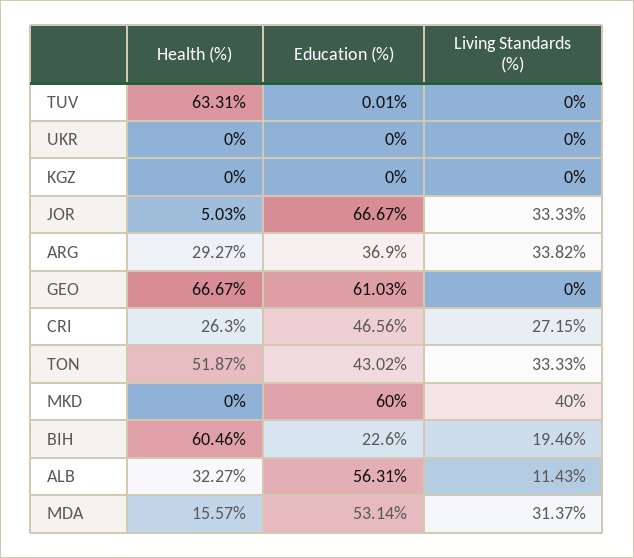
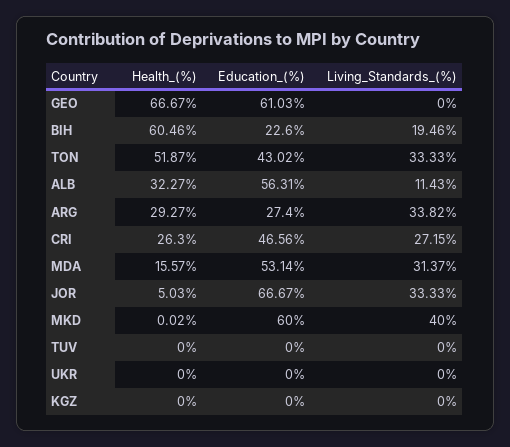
  {
    "Health (%)": {
-     "TUV": 63.31,
+     "TUV": 0,
      "UKR": 0,
      "KGZ": 0,
      "JOR": 5.03,
      "ARG": 29.27,
      "GEO": 66.67,
      "CRI": 26.3,
      "TON": 51.87,
-     "MKD": 0,
+     "MKD": 0.02,
      "BIH": 60.46,
      "ALB": 32.27,
      "MDA": 15.57
    },
    "Education (%)": {
-     "TUV": 0.01,
+     "TUV": 0,
      "UKR": 0,
      "KGZ": 0,
      "JOR": 66.67,
-     "ARG": 36.9,
+     "ARG": 27.4,
      "GEO": 61.03,
      "CRI": 46.56,
      "TON": 43.02,
      "MKD": 60,
      "BIH": 22.6,
      "ALB": 56.31,
      "MDA": 53.14
    },
    "Living Standards (%)": {
      "TUV": 0,
      "UKR": 0,
      "KGZ": 0,
      "JOR": 33.33,
      "ARG": 33.82,
      "GEO": 0,
      "CRI": 27.15,
      "TON": 33.33,
      "MKD": 40,
      "BIH": 19.46,
      "ALB": 11.43,
      "MDA": 31.37
    }
  }

